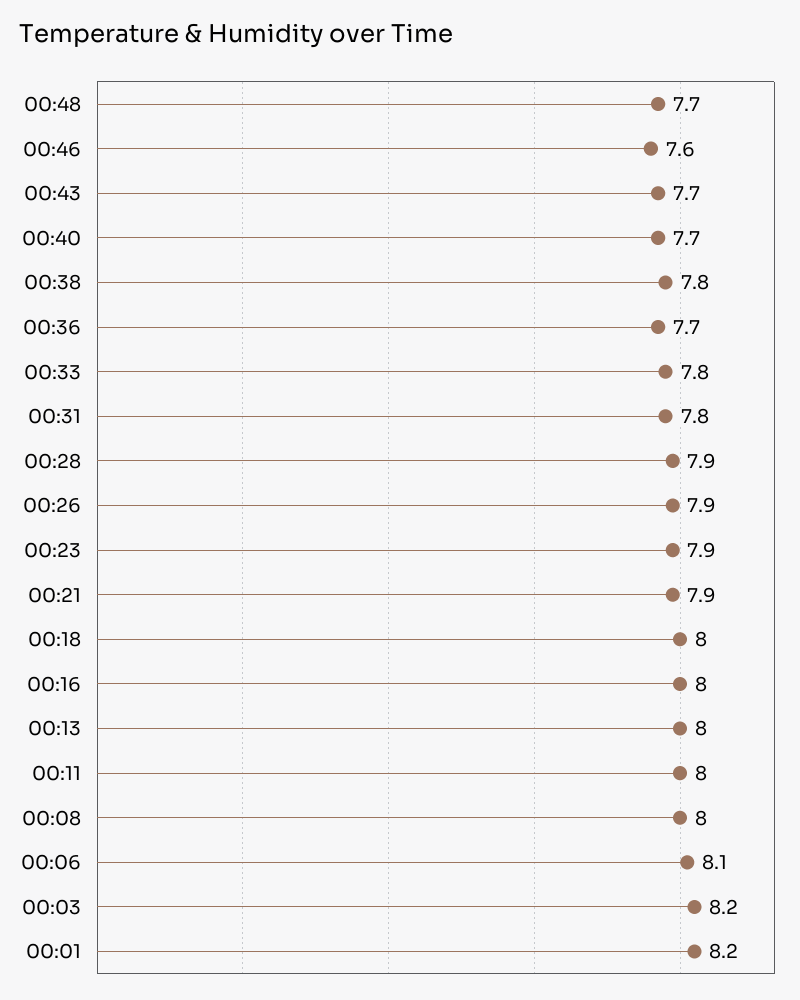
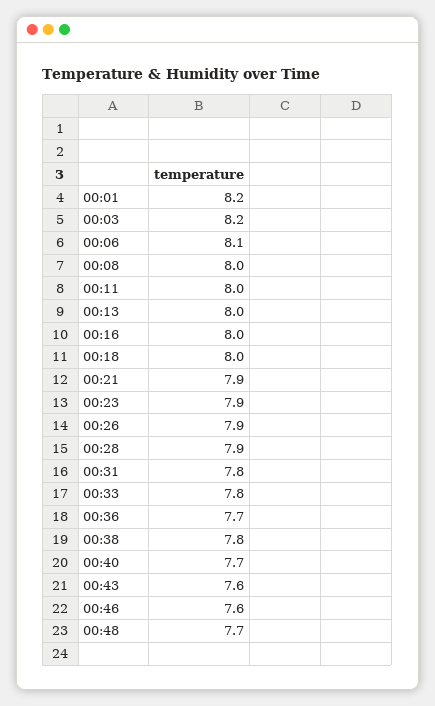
  {
    "00:48": 7.7,
    "00:46": 7.6,
-   "00:43": 7.7,
+   "00:43": 7.6,
    "00:40": 7.7,
    "00:38": 7.8,
    "00:36": 7.7,
    "00:33": 7.8,
    "00:31": 7.8,
    "00:28": 7.9,
    "00:26": 7.9,
    "00:23": 7.9,
    "00:21": 7.9,
    "00:18": 8,
    "00:16": 8,
    "00:13": 8,
    "00:11": 8,
    "00:08": 8,
    "00:06": 8.1,
    "00:03": 8.2,
    "00:01": 8.2
  }

